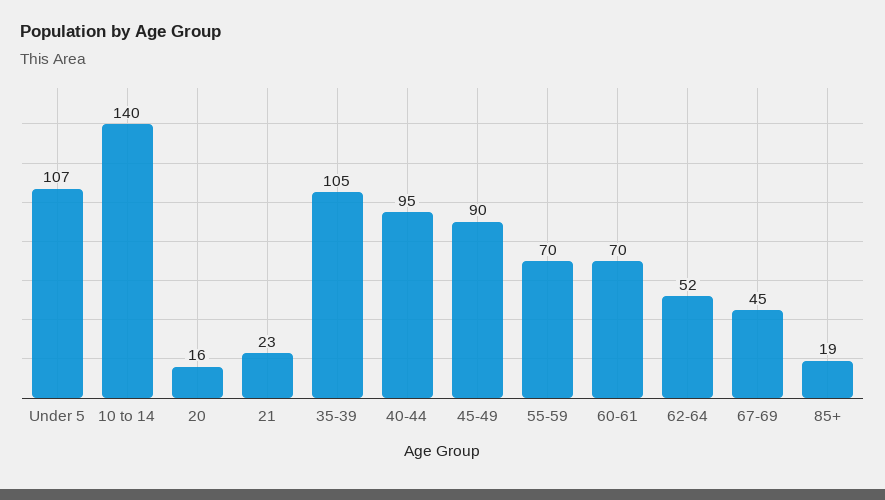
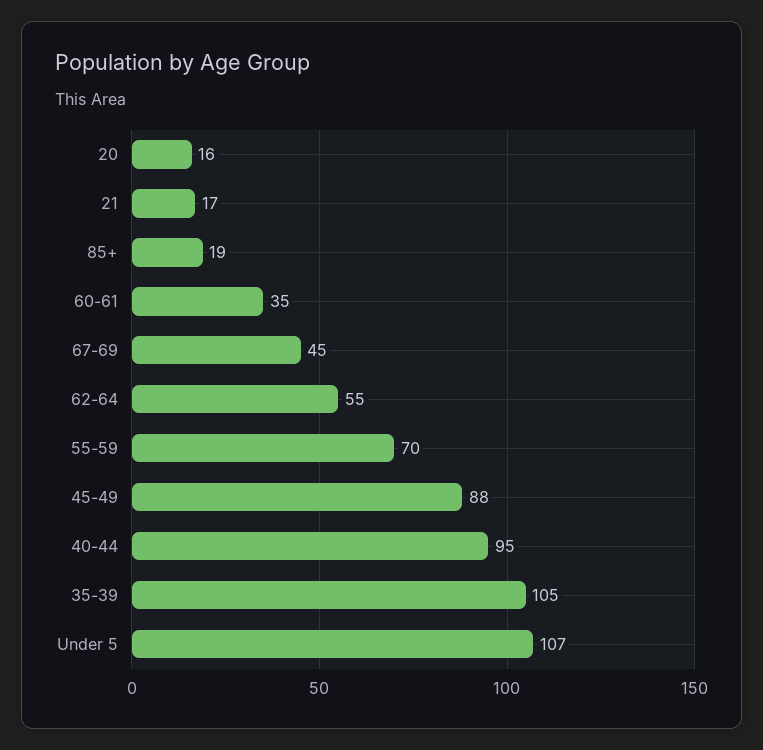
  {
    "Under 5": 107,
-   "10 to 14": 140,
    "20": 16,
-   "21": 23,
+   "21": 17,
    "35-39": 105,
    "40-44": 95,
-   "45-49": 90,
+   "45-49": 88,
    "55-59": 70,
-   "60-61": 70,
+   "60-61": 35,
-   "62-64": 52,
+   "62-64": 55,
    "67-69": 45,
    "85+": 19
  }

